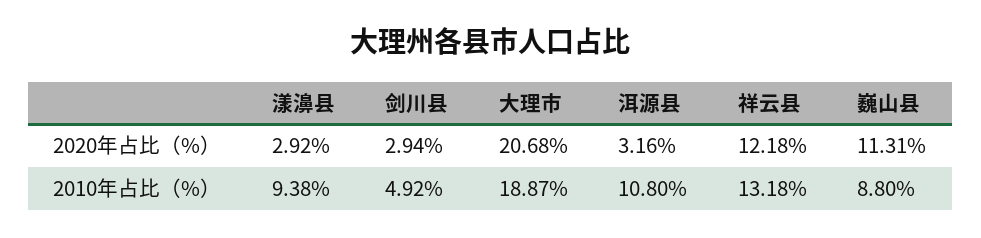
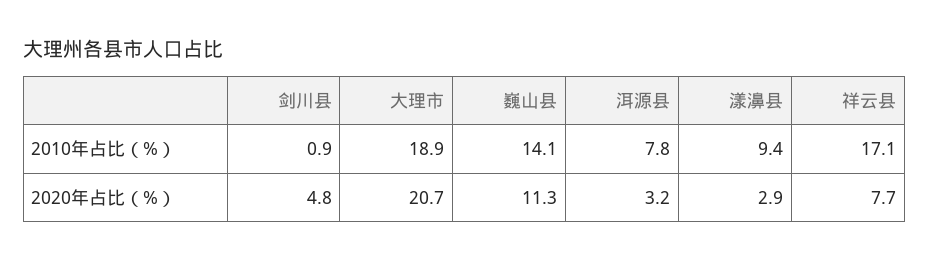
  {
    "漾濞县": {
      "2020年占比（%）": 2.92,
      "2010年占比（%）": 9.38
    },
    "剑川县": {
-     "2020年占比（%）": 2.94,
+     "2020年占比（%）": 4.8,
-     "2010年占比（%）": 4.92
+     "2010年占比（%）": 0.9
    },
    "大理市": {
      "2020年占比（%）": 20.68,
      "2010年占比（%）": 18.87
    },
    "洱源县": {
      "2020年占比（%）": 3.16,
-     "2010年占比（%）": 10.8
+     "2010年占比（%）": 7.8
    },
    "祥云县": {
-     "2020年占比（%）": 12.18,
+     "2020年占比（%）": 7.7,
-     "2010年占比（%）": 13.18
+     "2010年占比（%）": 17.1
    },
    "巍山县": {
      "2020年占比（%）": 11.31,
-     "2010年占比（%）": 8.8
+     "2010年占比（%）": 14.1
    }
  }

